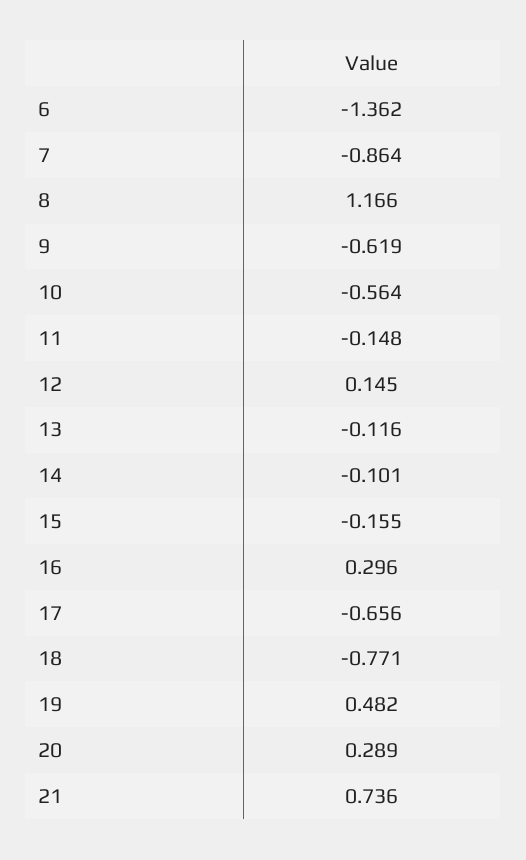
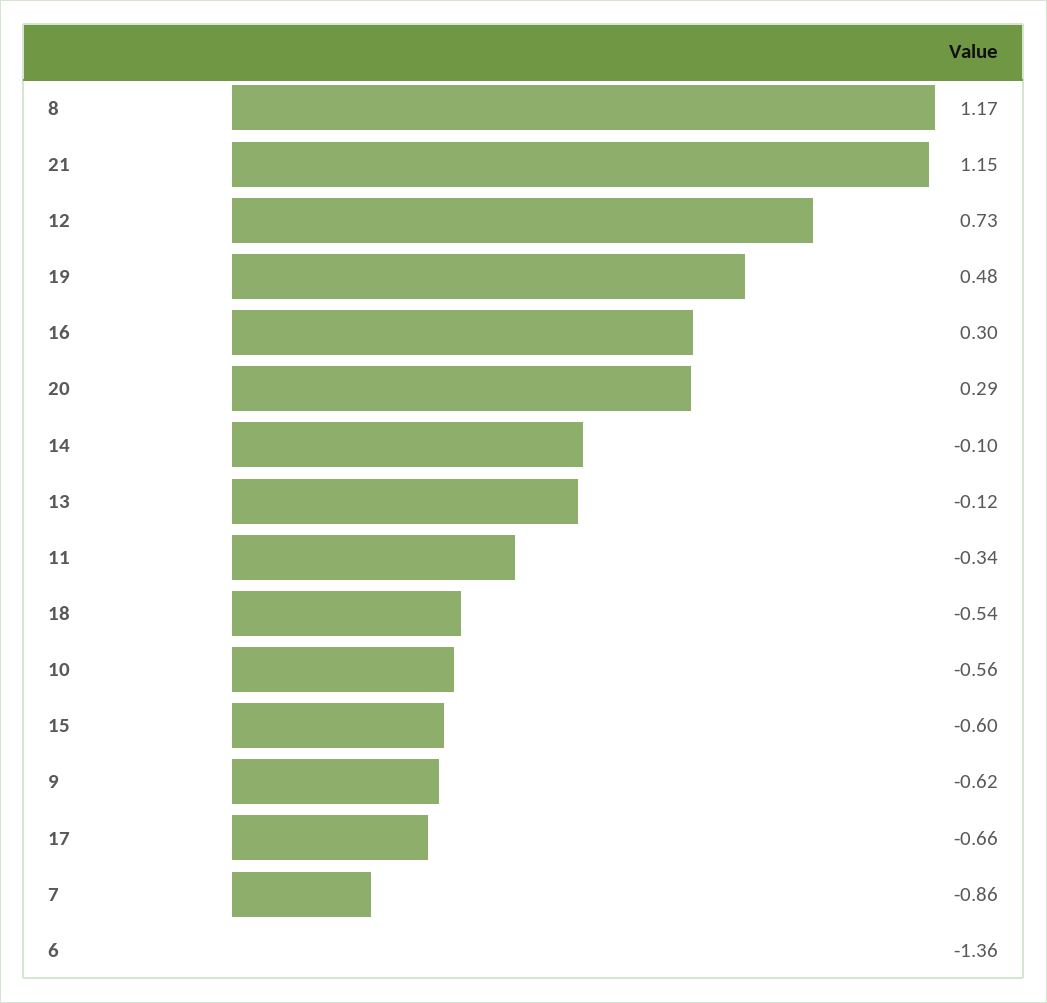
  {
    "6": -1.362,
    "7": -0.864,
    "8": 1.166,
    "9": -0.619,
    "10": -0.564,
-   "11": -0.148,
+   "11": -0.34,
-   "12": 0.145,
+   "12": 0.73,
    "13": -0.116,
    "14": -0.101,
-   "15": -0.155,
+   "15": -0.6,
    "16": 0.296,
    "17": -0.656,
-   "18": -0.771,
+   "18": -0.54,
    "19": 0.482,
    "20": 0.289,
-   "21": 0.736
+   "21": 1.15
  }

